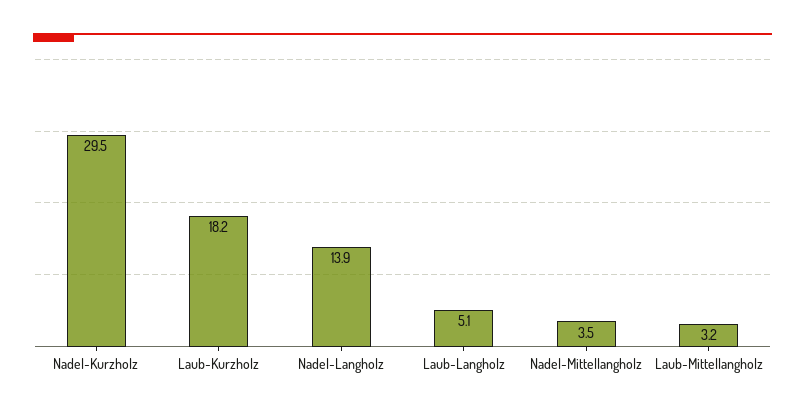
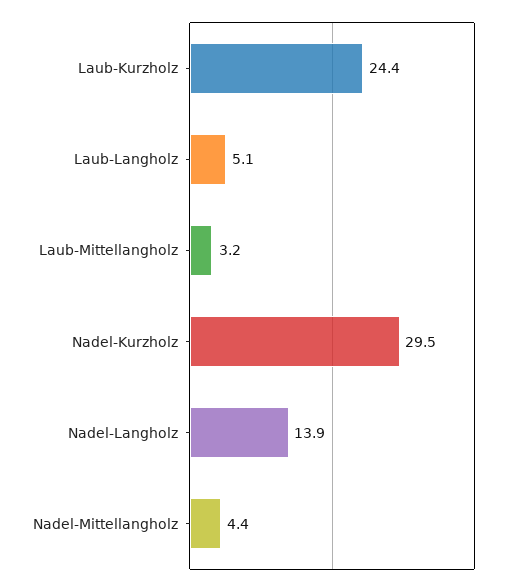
  {
    "Nadel-Kurzholz": 29.5,
-   "Laub-Kurzholz": 18.2,
+   "Laub-Kurzholz": 24.4,
    "Nadel-Langholz": 13.9,
    "Laub-Langholz": 5.1,
-   "Nadel-Mittellangholz": 3.5,
+   "Nadel-Mittellangholz": 4.4,
    "Laub-Mittellangholz": 3.2
  }

